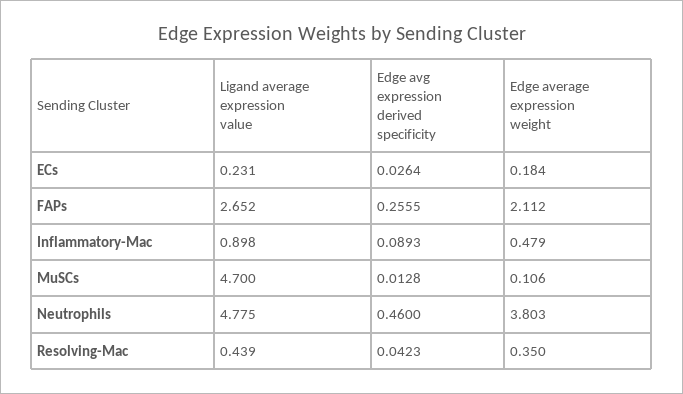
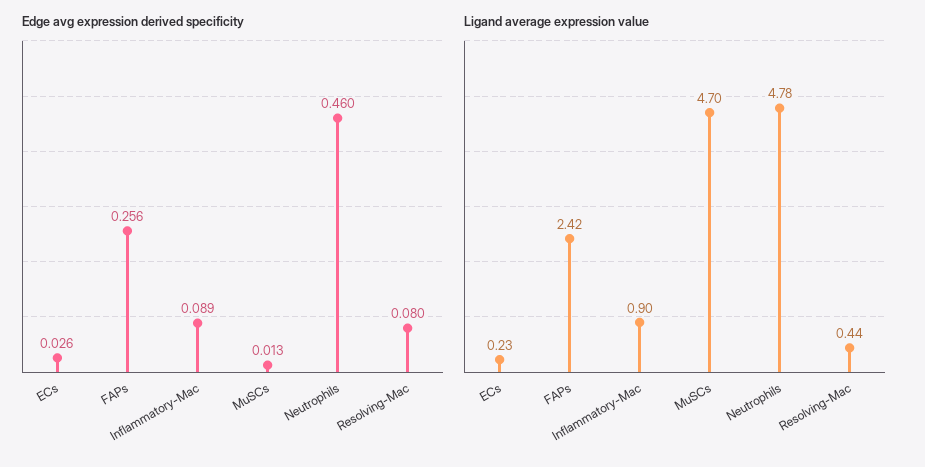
  {
    "Ligand average expression value": {
      "ECs": 0.231,
-     "FAPs": 2.652,
+     "FAPs": 2.42,
      "Inflammatory-Mac": 0.898,
      "MuSCs": 4.7,
      "Neutrophils": 4.775,
      "Resolving-Mac": 0.439
    },
    "Edge avg expression derived specificity": {
      "ECs": 0.0264,
      "FAPs": 0.2555,
      "Inflammatory-Mac": 0.0893,
      "MuSCs": 0.0128,
      "Neutrophils": 0.46,
-     "Resolving-Mac": 0.0423
+     "Resolving-Mac": 0.08
-   },
+   }
-   "Edge average expression weight": {
-     "ECs": 0.184,
-     "FAPs": 2.112,
-     "Inflammatory-Mac": 0.479,
-     "MuSCs": 0.106,
-     "Neutrophils": 3.803,
-     "Resolving-Mac": 0.35
-   }
  }

